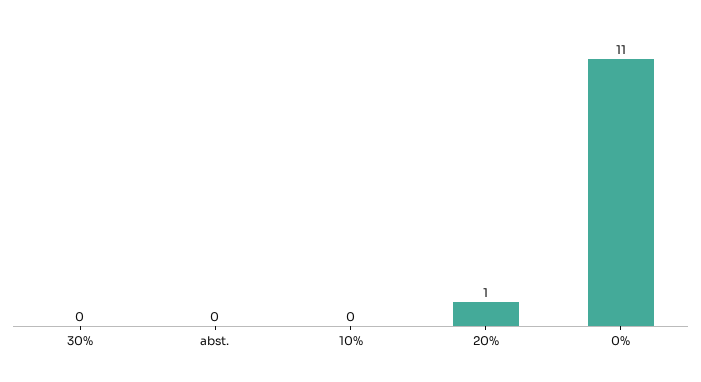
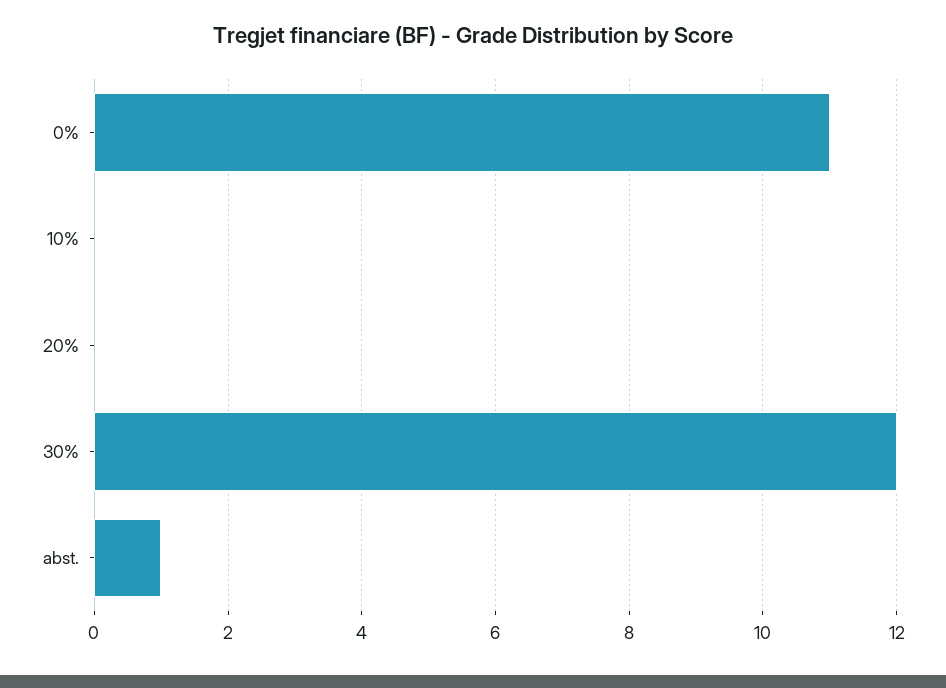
  {
-   "30%": 0,
+   "30%": 12,
-   "abst.": 0,
+   "abst.": 1,
    "10%": 0,
-   "20%": 1,
+   "20%": 0,
    "0%": 11
  }

